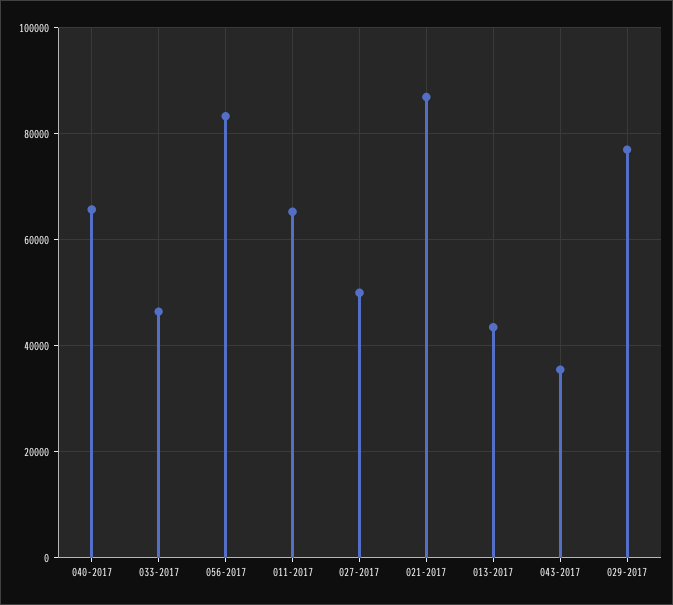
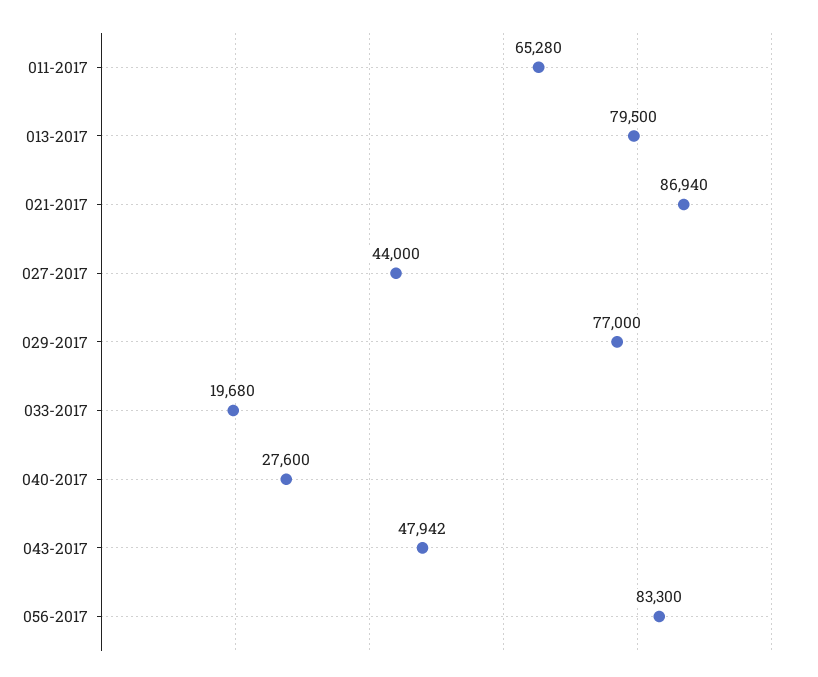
  {
-   "040-2017": 66000,
+   "040-2017": 27600,
-   "033-2017": 46000,
+   "033-2017": 19680,
    "056-2017": 83300,
    "011-2017": 65280,
-   "027-2017": 50000,
+   "027-2017": 44000,
    "021-2017": 86940,
-   "013-2017": 44000,
+   "013-2017": 79500,
-   "043-2017": 36000,
+   "043-2017": 47942,
    "029-2017": 77000
  }

